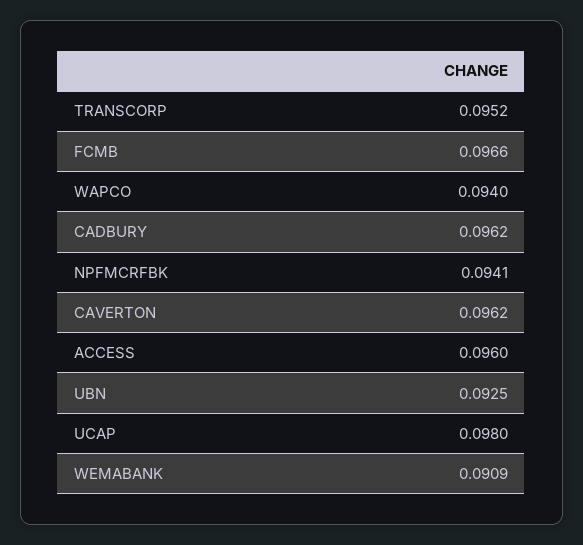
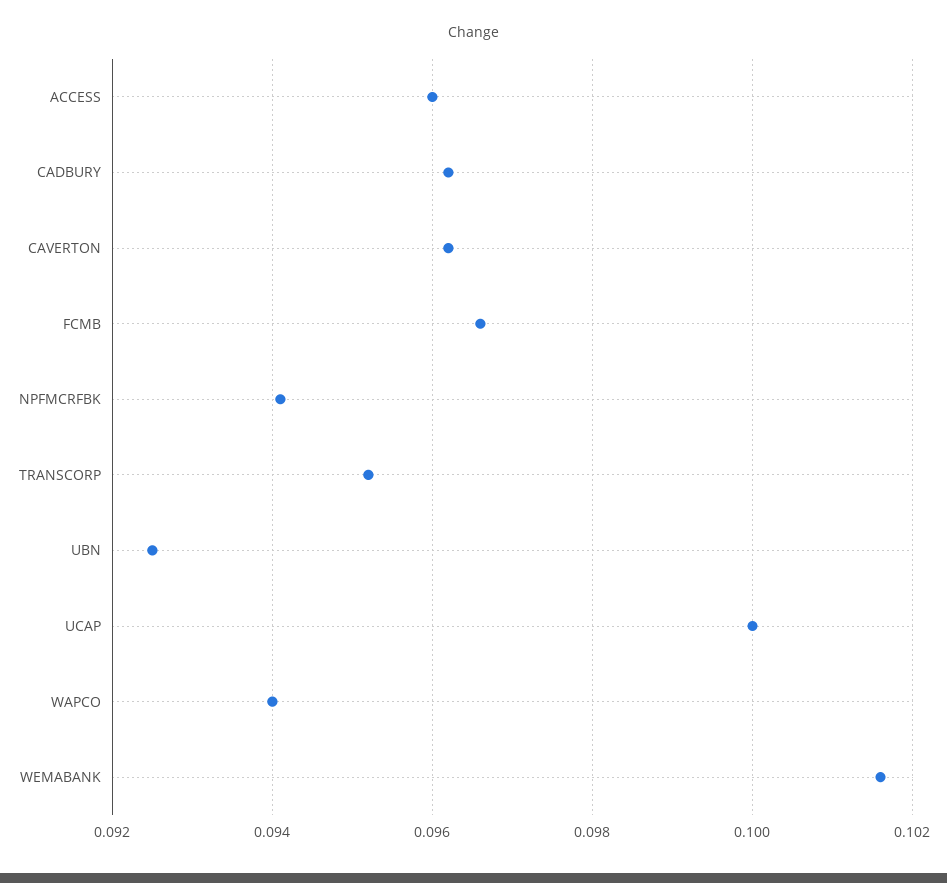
  {
    "TRANSCORP": 0.0952,
    "FCMB": 0.0966,
    "WAPCO": 0.094,
    "CADBURY": 0.0962,
    "NPFMCRFBK": 0.0941,
    "CAVERTON": 0.0962,
    "ACCESS": 0.096,
    "UBN": 0.0925,
-   "UCAP": 0.098,
+   "UCAP": 0.1,
-   "WEMABANK": 0.0909
+   "WEMABANK": 0.1015
  }

